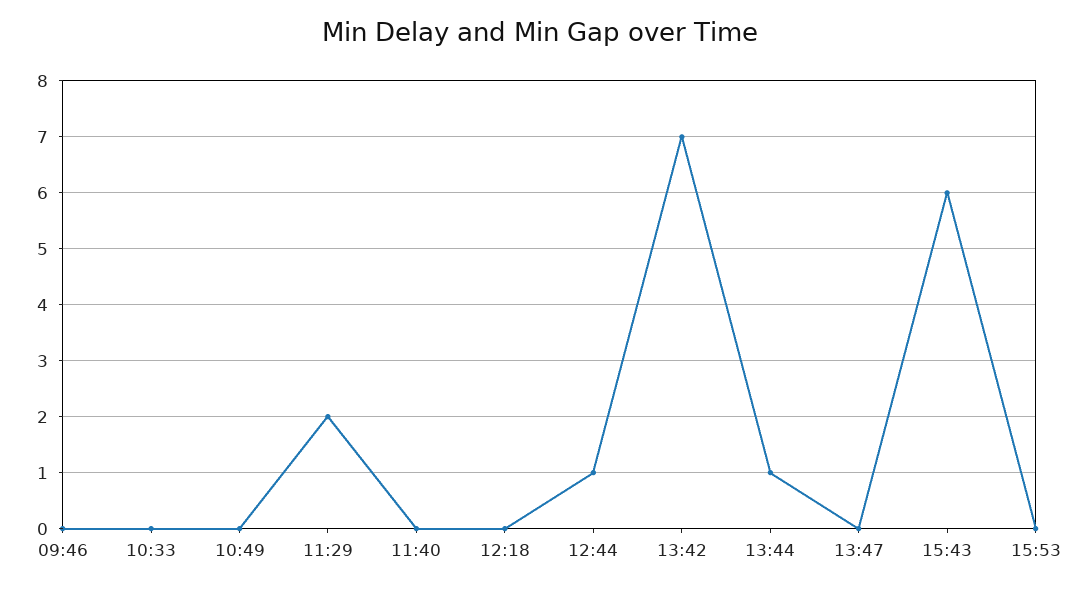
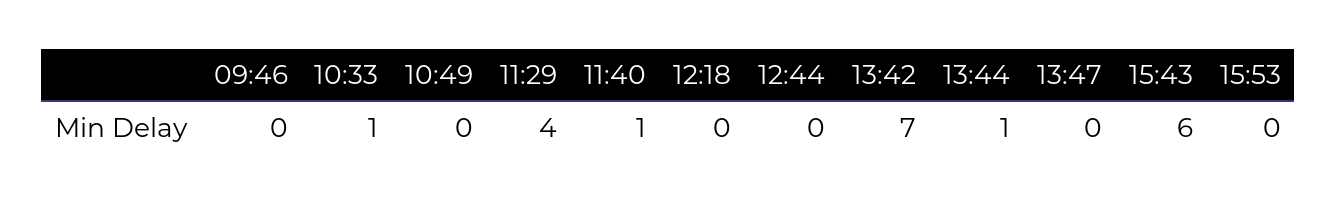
  {
    "09:46": 0,
-   "10:33": 0,
+   "10:33": 1,
    "10:49": 0,
-   "11:29": 2,
+   "11:29": 4,
-   "11:40": 0,
+   "11:40": 1,
    "12:18": 0,
-   "12:44": 1,
+   "12:44": 0,
    "13:42": 7,
    "13:44": 1,
    "13:47": 0,
    "15:43": 6,
    "15:53": 0
  }

